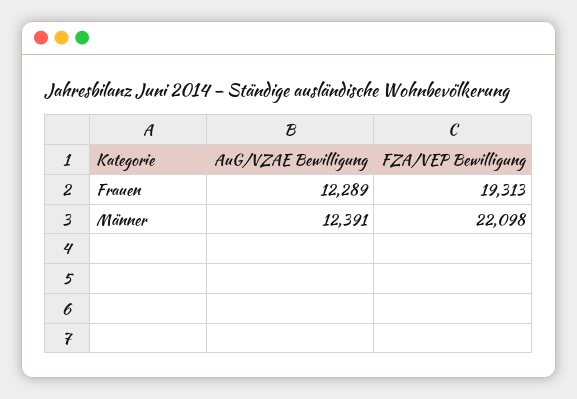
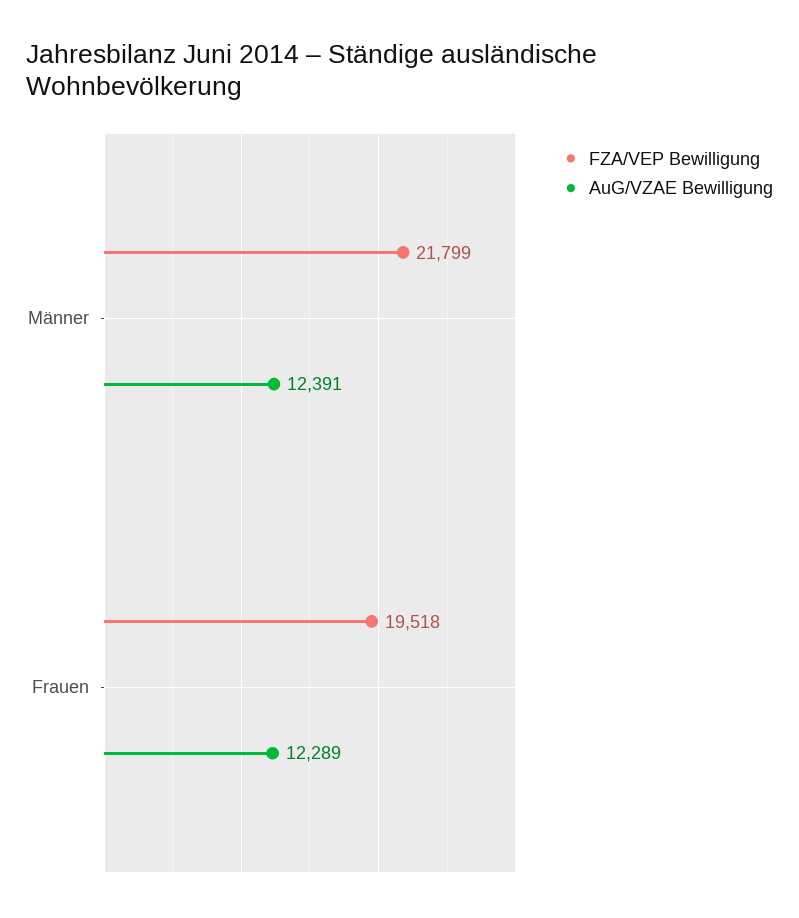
  {
    "AuG/VZAE Bewilligung": {
      "Frauen": 12289,
      "Männer": 12391
    },
    "FZA/VEP Bewilligung": {
-     "Frauen": 19313,
+     "Frauen": 19518,
-     "Männer": 22098
+     "Männer": 21799
    }
  }

